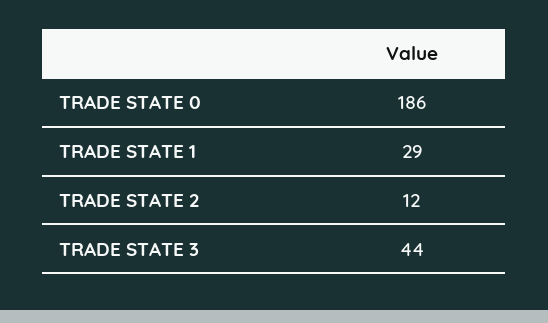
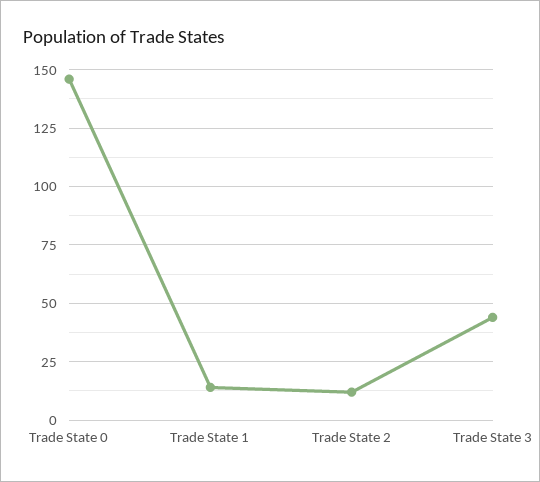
  {
-   "TRADE STATE 0": 186,
+   "TRADE STATE 0": 145,
-   "TRADE STATE 1": 29,
+   "TRADE STATE 1": 15,
    "TRADE STATE 2": 12,
    "TRADE STATE 3": 44
  }

